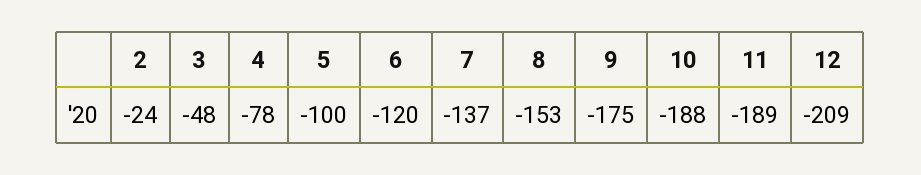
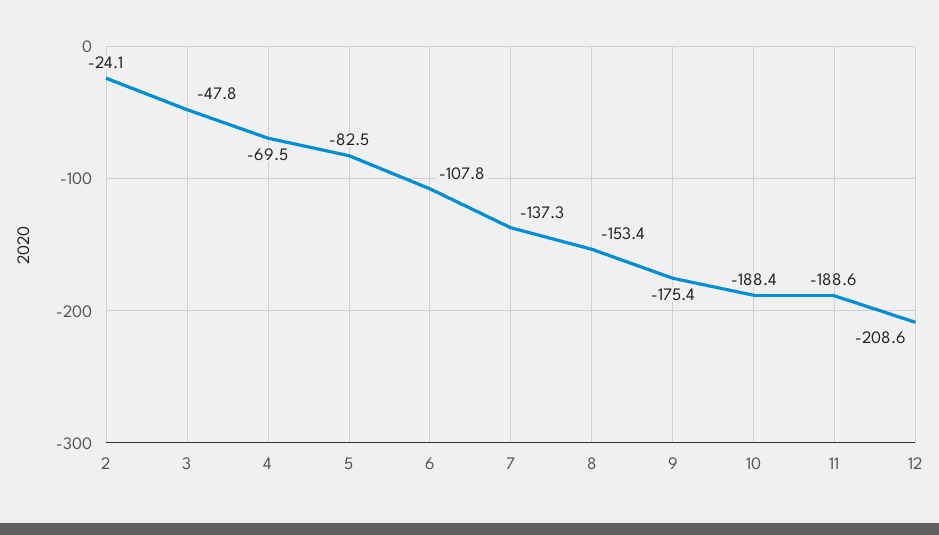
  {
    "2": -24.1,
    "3": -47.8,
-   "4": -78,
+   "4": -69.5,
-   "5": -100,
+   "5": -82.5,
-   "6": -120,
+   "6": -107.8,
    "7": -137.3,
    "8": -153.4,
    "9": -175.4,
    "10": -188.4,
    "11": -188.6,
    "12": -208.6
  }

